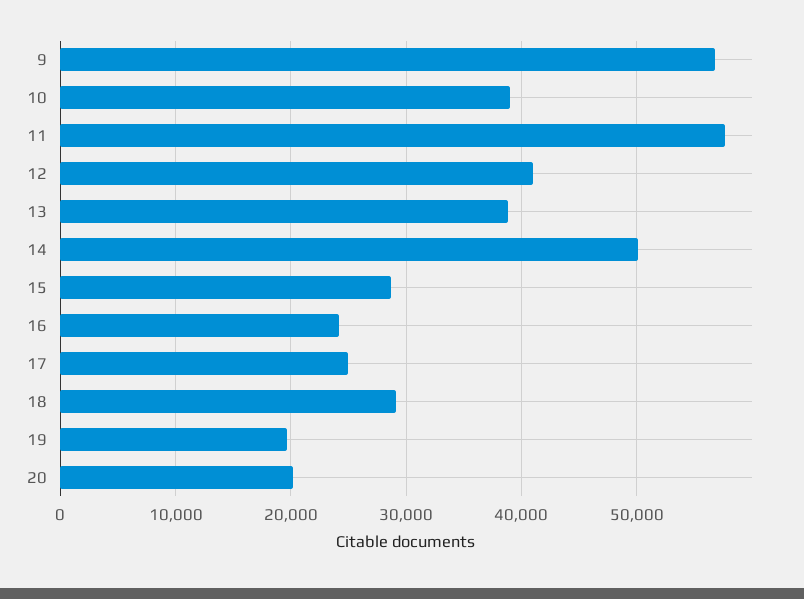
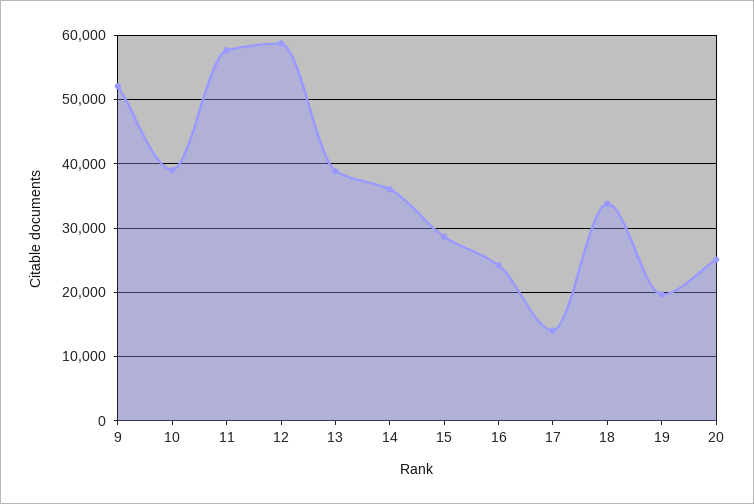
  {
-   "9": 57000,
+   "9": 52000,
    "10": 39000,
    "11": 58000,
-   "12": 41000,
+   "12": 59000,
    "13": 39000,
-   "14": 50000,
+   "14": 36000,
    "15": 29000,
    "16": 24000,
-   "17": 25000,
+   "17": 14000,
-   "18": 29000,
+   "18": 34000,
    "19": 20000,
-   "20": 20000
+   "20": 25000
  }

